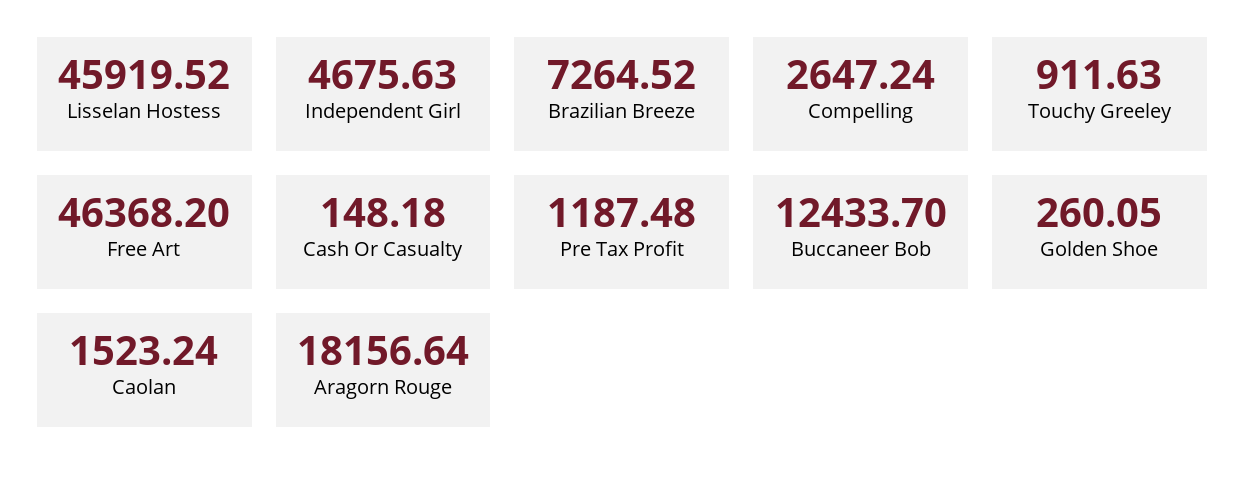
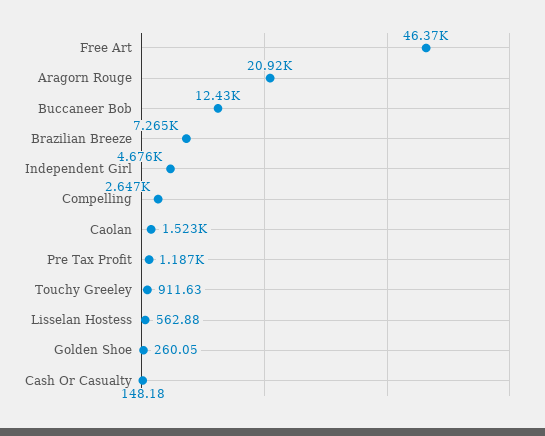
  {
-   "Lisselan Hostess": 45919.52,
+   "Lisselan Hostess": 562.88,
    "Independent Girl": 4675.63,
    "Brazilian Breeze": 7264.52,
    "Compelling": 2647.24,
    "Touchy Greeley": 911.63,
    "Free Art": 46368.2,
    "Cash Or Casualty": 148.18,
    "Pre Tax Profit": 1187.48,
    "Buccaneer Bob": 12433.7,
    "Golden Shoe": 260.05,
    "Caolan": 1523.24,
-   "Aragorn Rouge": 18156.64
+   "Aragorn Rouge": 20920
  }

